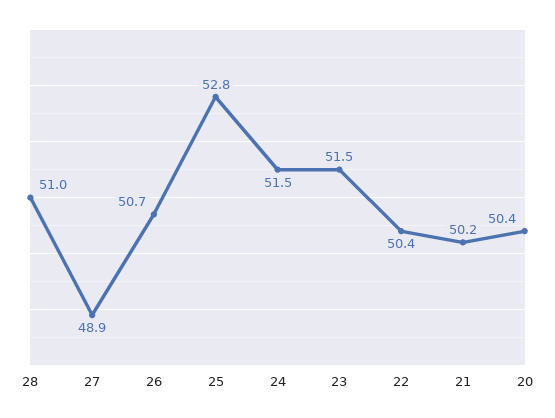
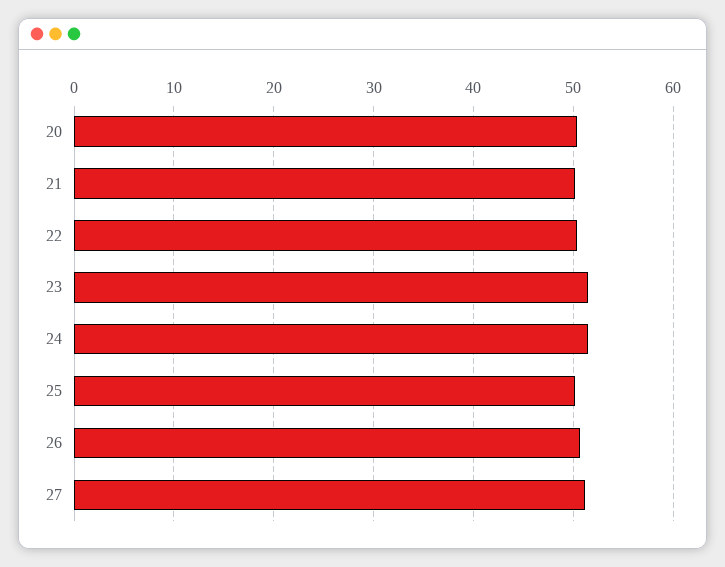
  {
-   "28": 51,
-   "27": 48.9,
+   "27": 51,
    "26": 50.7,
-   "25": 52.8,
+   "25": 50,
    "24": 51.5,
    "23": 51.5,
    "22": 50.4,
    "21": 50.2,
    "20": 50.4
  }

